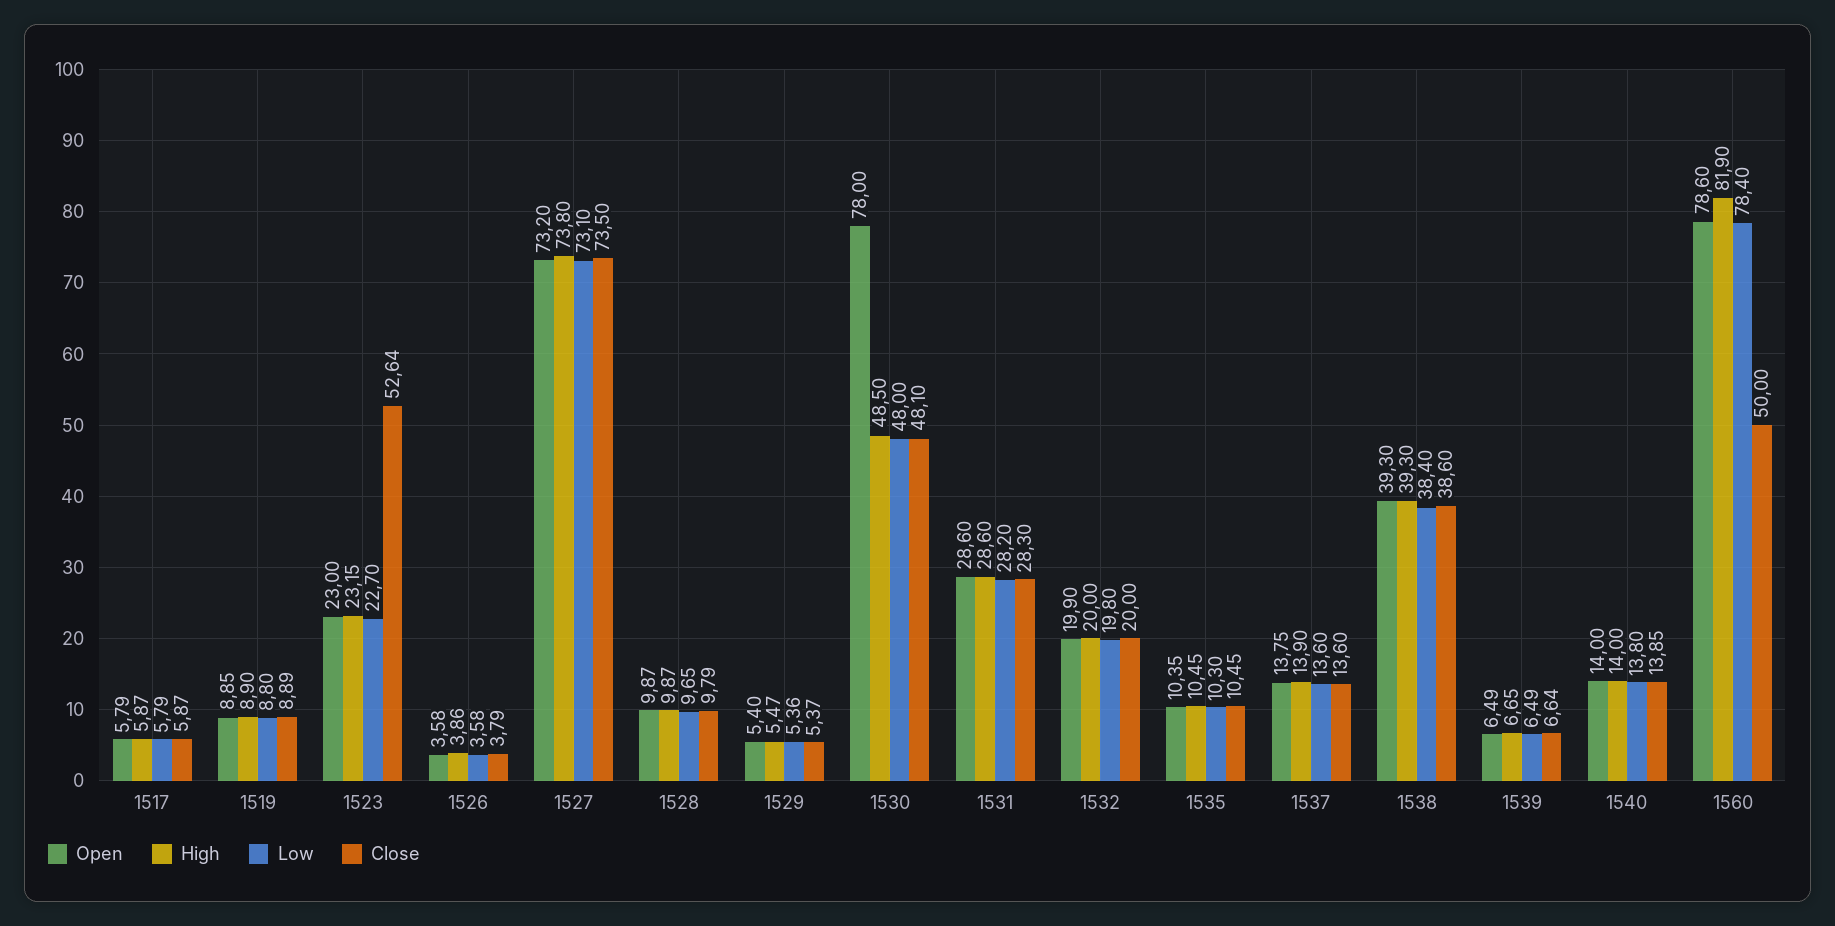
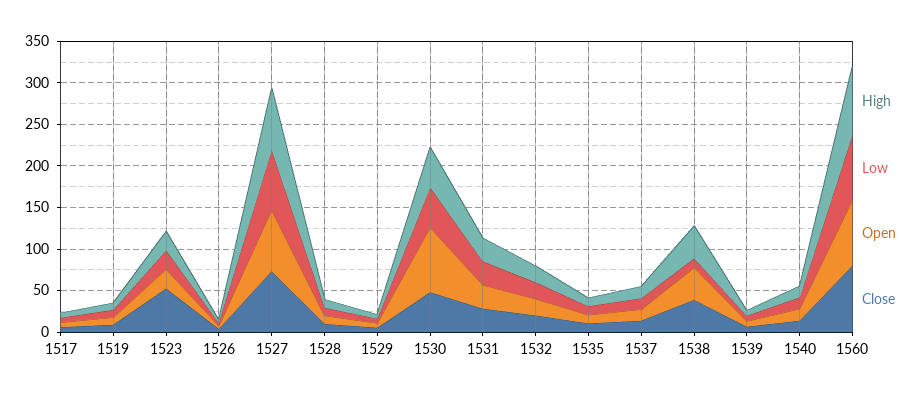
  {
    "Open": {
      "1517": 5.79,
      "1519": 8.85,
      "1523": 23,
      "1526": 3.58,
      "1527": 73.2,
      "1528": 9.87,
      "1529": 5.4,
      "1530": 78,
      "1531": 28.6,
      "1532": 19.9,
      "1535": 10.35,
      "1537": 13.75,
      "1538": 39.3,
      "1539": 6.49,
      "1540": 14,
      "1560": 78.6
    },
    "High": {
      "1517": 5.87,
      "1519": 8.9,
      "1523": 23.15,
      "1526": 3.86,
      "1527": 73.8,
      "1528": 9.87,
      "1529": 5.47,
      "1530": 48.5,
      "1531": 28.6,
      "1532": 20,
      "1535": 10.45,
      "1537": 13.9,
      "1538": 39.3,
      "1539": 6.65,
      "1540": 14,
      "1560": 81.9
    },
    "Low": {
      "1517": 5.79,
      "1519": 8.8,
      "1523": 22.7,
      "1526": 3.58,
      "1527": 73.1,
      "1528": 9.65,
      "1529": 5.36,
      "1530": 48,
      "1531": 28.2,
      "1532": 19.8,
      "1535": 10.3,
      "1537": 13.6,
-     "1538": 38.4,
+     "1538": 10,
      "1539": 6.49,
      "1540": 13.8,
      "1560": 78.4
    },
    "Close": {
      "1517": 5.87,
      "1519": 8.89,
      "1523": 52.64,
      "1526": 3.79,
      "1527": 73.5,
      "1528": 9.79,
      "1529": 5.37,
      "1530": 48.1,
      "1531": 28.3,
      "1532": 20,
      "1535": 10.45,
      "1537": 13.6,
      "1538": 38.6,
      "1539": 6.64,
      "1540": 13.85,
-     "1560": 50
+     "1560": 80
    }
  }

